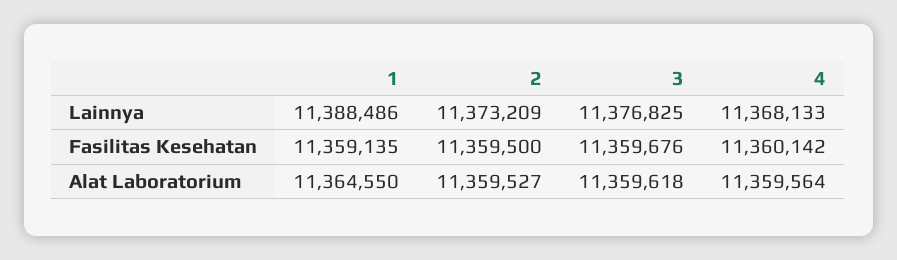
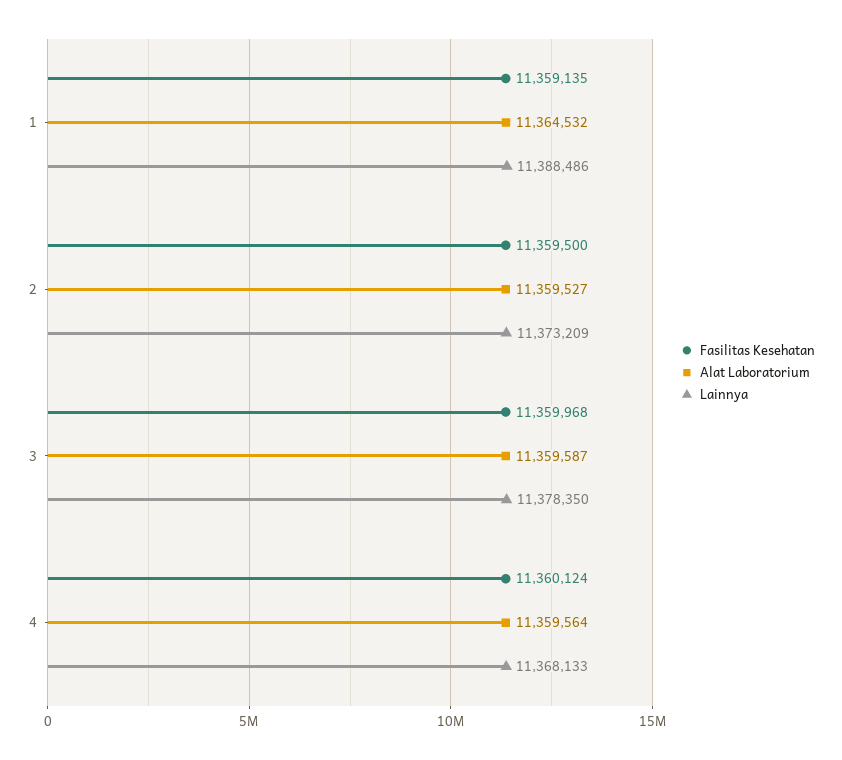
  {
    "Lainnya": {
      "1": 11388486,
      "2": 11373209,
-     "3": 11376825,
+     "3": 11378350,
      "4": 11368133
    },
    "Fasilitas Kesehatan": {
      "1": 11359135,
      "2": 11359500,
-     "3": 11359676,
+     "3": 11359968,
-     "4": 11360142
+     "4": 11360124
    },
    "Alat Laboratorium": {
-     "1": 11364550,
+     "1": 11364532,
      "2": 11359527,
-     "3": 11359618,
+     "3": 11359587,
      "4": 11359564
    }
  }

